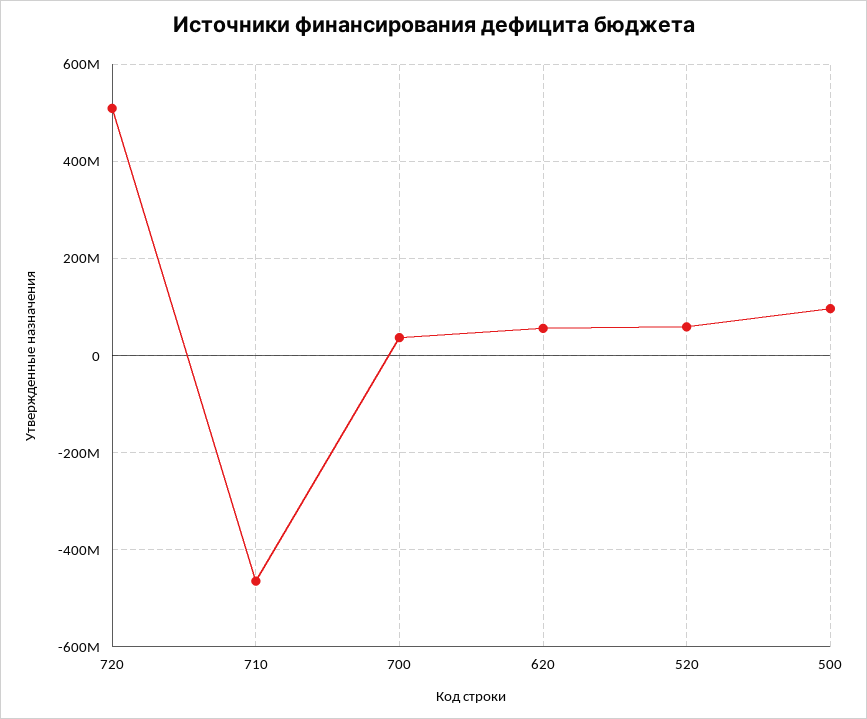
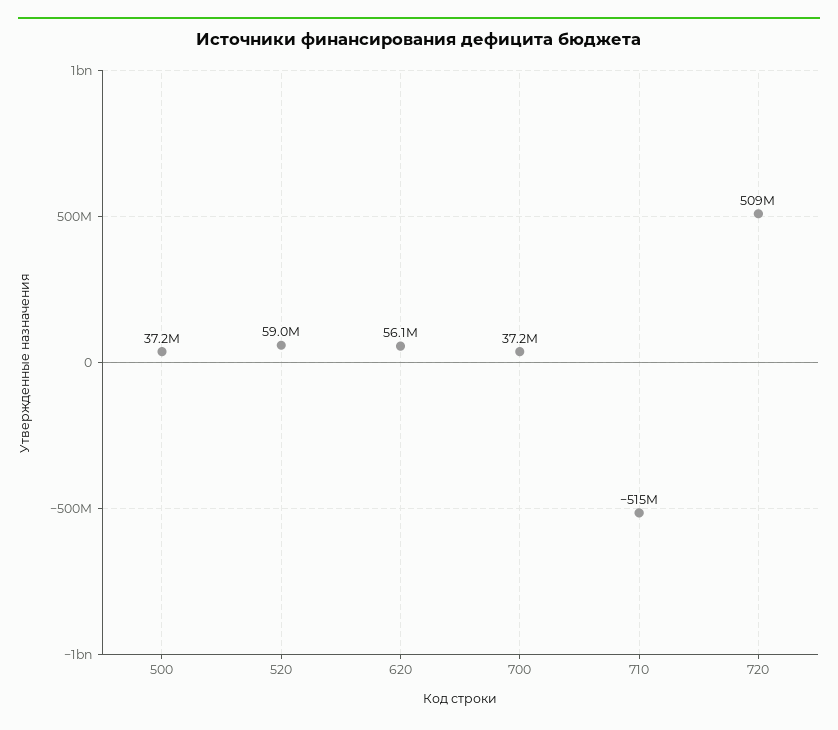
  {
    "720": 509000000,
-   "710": -460000000,
+   "710": -515000000,
    "700": 37200000,
    "620": 56100000,
    "520": 59000000,
-   "500": 100000000
+   "500": 37200000
  }

